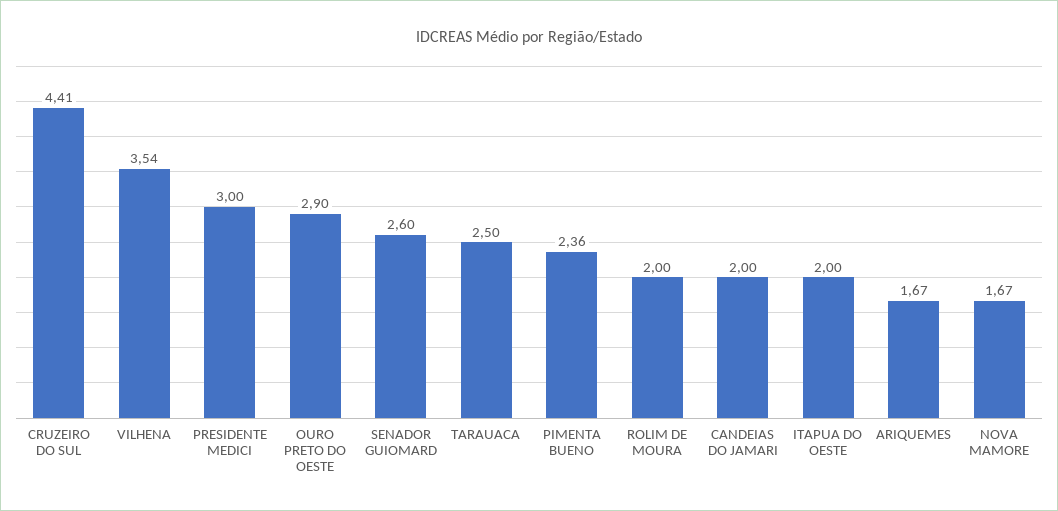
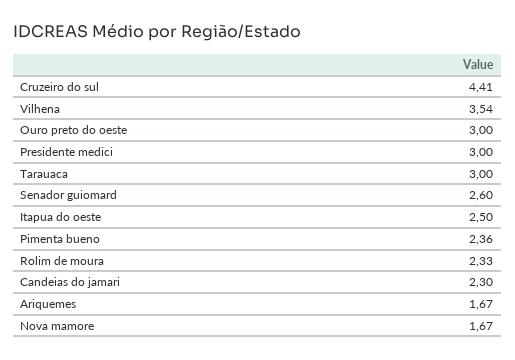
  {
    "CRUZEIRO DO SUL": 4.41,
    "VILHENA": 3.54,
    "PRESIDENTE MEDICI": 3,
-   "OURO PRETO DO OESTE": 2.9,
+   "OURO PRETO DO OESTE": 3,
    "SENADOR GUIOMARD": 2.6,
-   "TARAUACA": 2.5,
+   "TARAUACA": 3,
    "PIMENTA BUENO": 2.36,
-   "ROLIM DE MOURA": 2,
+   "ROLIM DE MOURA": 2.33,
-   "CANDEIAS DO JAMARI": 2,
+   "CANDEIAS DO JAMARI": 2.3,
-   "ITAPUA DO OESTE": 2,
+   "ITAPUA DO OESTE": 2.5,
    "ARIQUEMES": 1.67,
    "NOVA MAMORE": 1.67
  }

